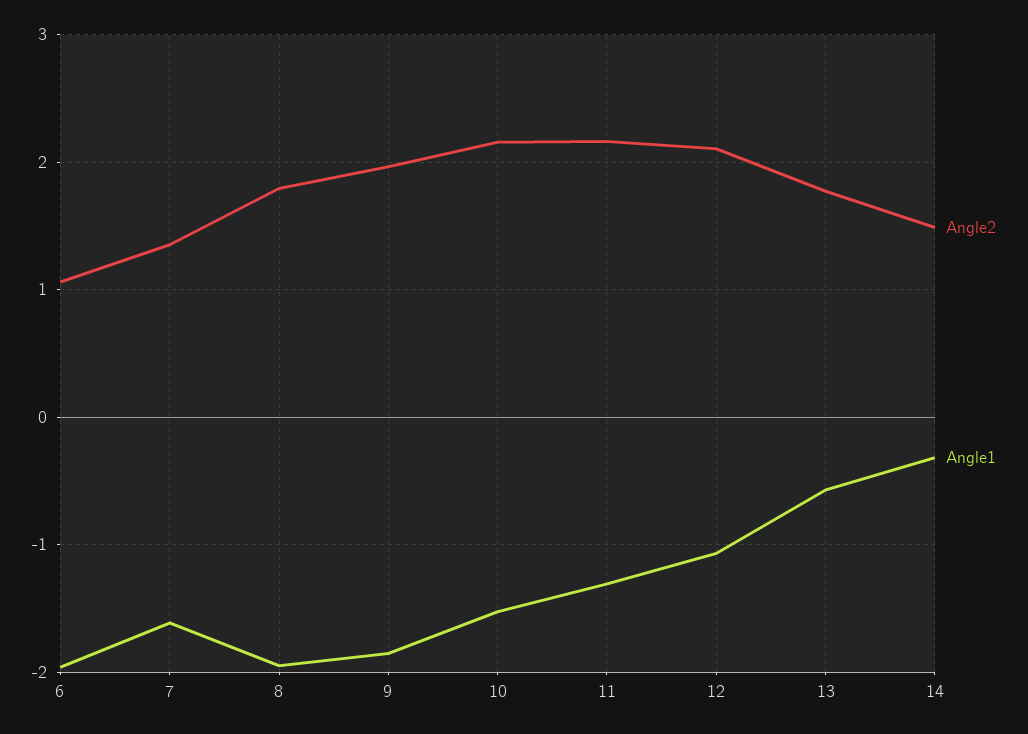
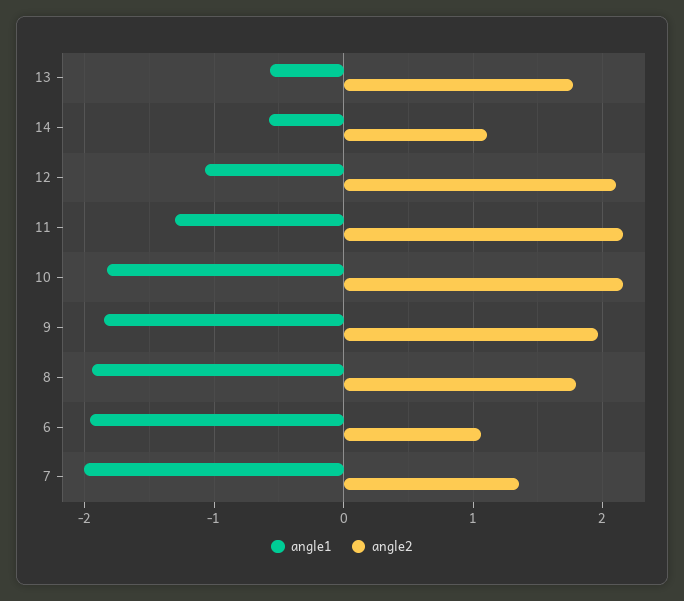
  {
    "Angle2": {
      "6": 1.1,
      "7": 1.4,
      "8": 1.8,
      "9": 2,
      "10": 2.2,
      "11": 2.2,
      "12": 2.1,
      "13": 1.8,
-     "14": 1.5
+     "14": 1.1
    },
    "Angle1": {
      "6": -2,
-     "7": -1.6,
+     "7": -2,
      "8": -1.9,
      "9": -1.9,
-     "10": -1.5,
+     "10": -1.8,
      "11": -1.3,
      "12": -1.1,
      "13": -0.6,
-     "14": -0.3
+     "14": -0.6
    }
  }

